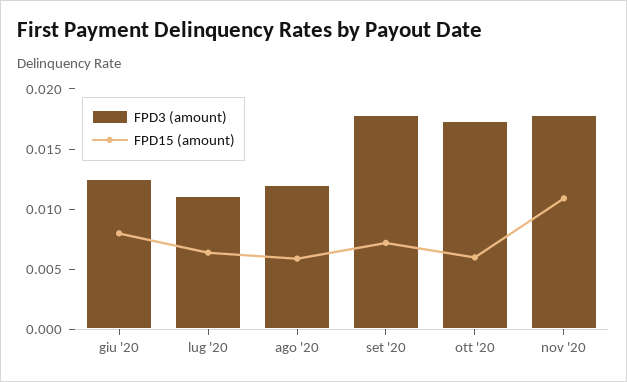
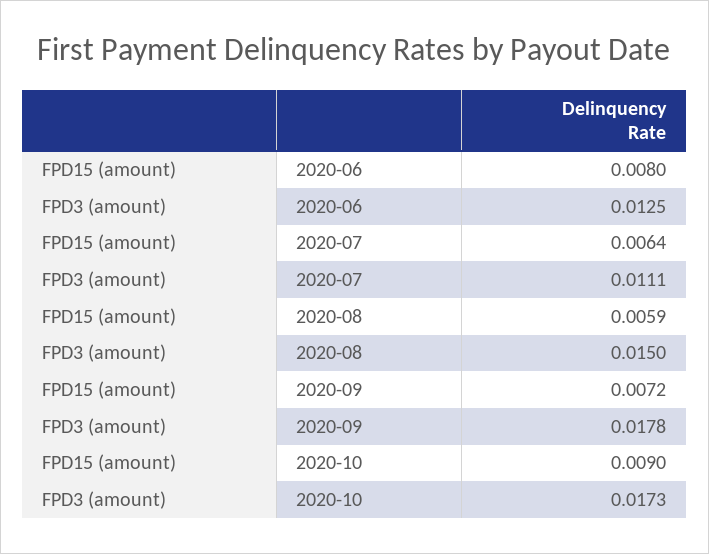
  {
    "FPD3 (amount)": {
      "giu '20": 0.0125,
      "lug '20": 0.0111,
-     "ago '20": 0.012,
+     "ago '20": 0.015,
      "set '20": 0.0178,
-     "ott '20": 0.0173,
+     "ott '20": 0.0173
-     "nov '20": 0.018
    },
    "FPD15 (amount)": {
      "giu '20": 0.008,
      "lug '20": 0.0064,
      "ago '20": 0.0059,
      "set '20": 0.0072,
-     "ott '20": 0.006,
+     "ott '20": 0.009
-     "nov '20": 0.011
    }
  }

